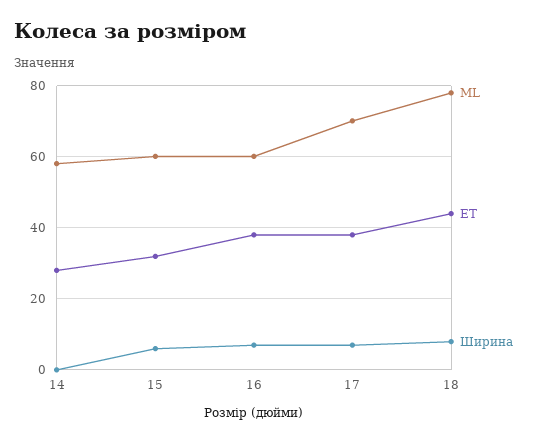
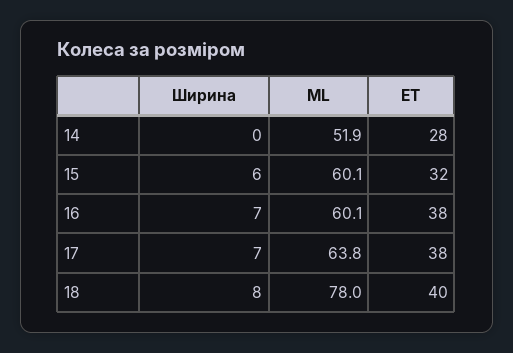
  {
    "ML": {
-     "14": 58,
+     "14": 51.9,
      "15": 60.1,
      "16": 60.1,
-     "17": 70,
+     "17": 63.8,
      "18": 78
    },
    "ET": {
      "14": 28,
      "15": 32,
      "16": 38,
      "17": 38,
-     "18": 44
+     "18": 40
    },
    "Ширина": {
      "14": 0,
      "15": 6,
      "16": 7,
      "17": 7,
      "18": 8
    }
  }

